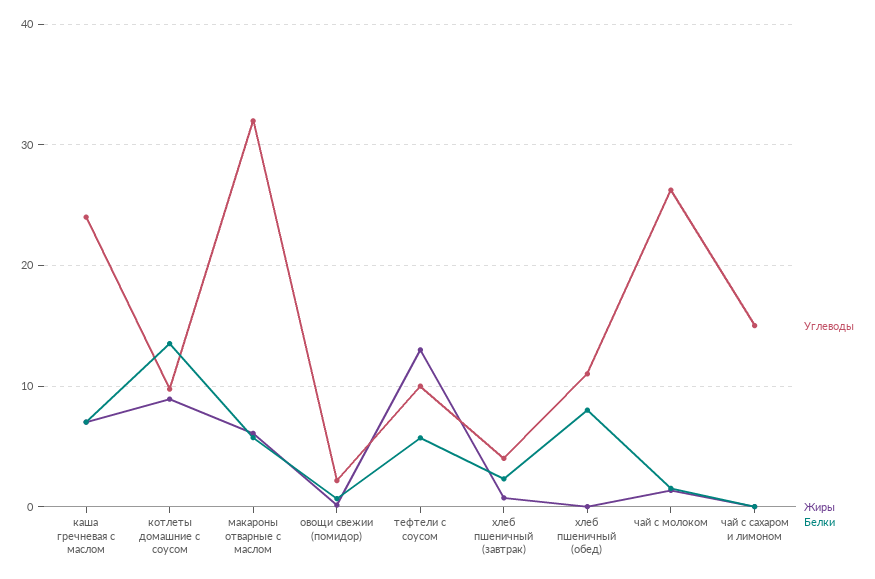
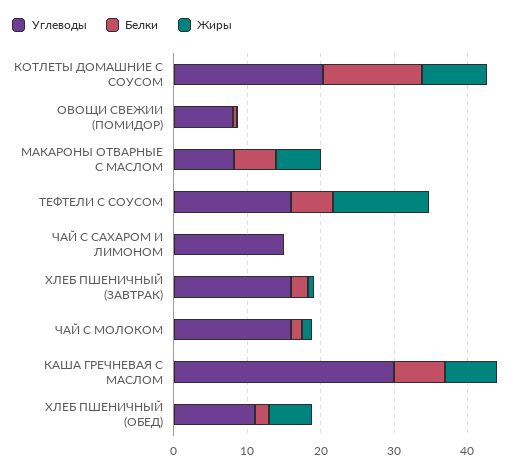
  {
    "Углеводы": {
-     "каша гречневая с маслом": 24,
+     "каша гречневая с маслом": 30,
-     "котлеты домашние с соусом": 10,
+     "котлеты домашние с соусом": 20,
-     "макароны отварные с маслом": 32,
+     "макароны отварные с маслом": 8,
-     "овощи свежии (помидор)": 2,
+     "овощи свежии (помидор)": 8,
-     "тефтели с соусом": 10,
+     "тефтели с соусом": 16,
-     "хлеб пшеничный (завтрак)": 4,
+     "хлеб пшеничный (завтрак)": 16,
      "хлеб пшеничный (обед)": 11,
-     "чай с молоком": 26,
+     "чай с молоком": 16,
      "чай с сахаром и лимоном": 15
    },
    "Жиры": {
      "каша гречневая с маслом": 7,
      "котлеты домашние с соусом": 9,
      "макароны отварные с маслом": 6,
      "овощи свежии (помидор)": 0,
      "тефтели с соусом": 13,
      "хлеб пшеничный (завтрак)": 1,
-     "хлеб пшеничный (обед)": 0,
+     "хлеб пшеничный (обед)": 6,
      "чай с молоком": 1,
      "чай с сахаром и лимоном": 0
    },
    "Белки": {
      "каша гречневая с маслом": 7,
      "котлеты домашние с соусом": 14,
      "макароны отварные с маслом": 6,
      "овощи свежии (помидор)": 1,
      "тефтели с соусом": 6,
      "хлеб пшеничный (завтрак)": 2,
-     "хлеб пшеничный (обед)": 8,
+     "хлеб пшеничный (обед)": 2,
      "чай с молоком": 2,
      "чай с сахаром и лимоном": 0
    }
  }

